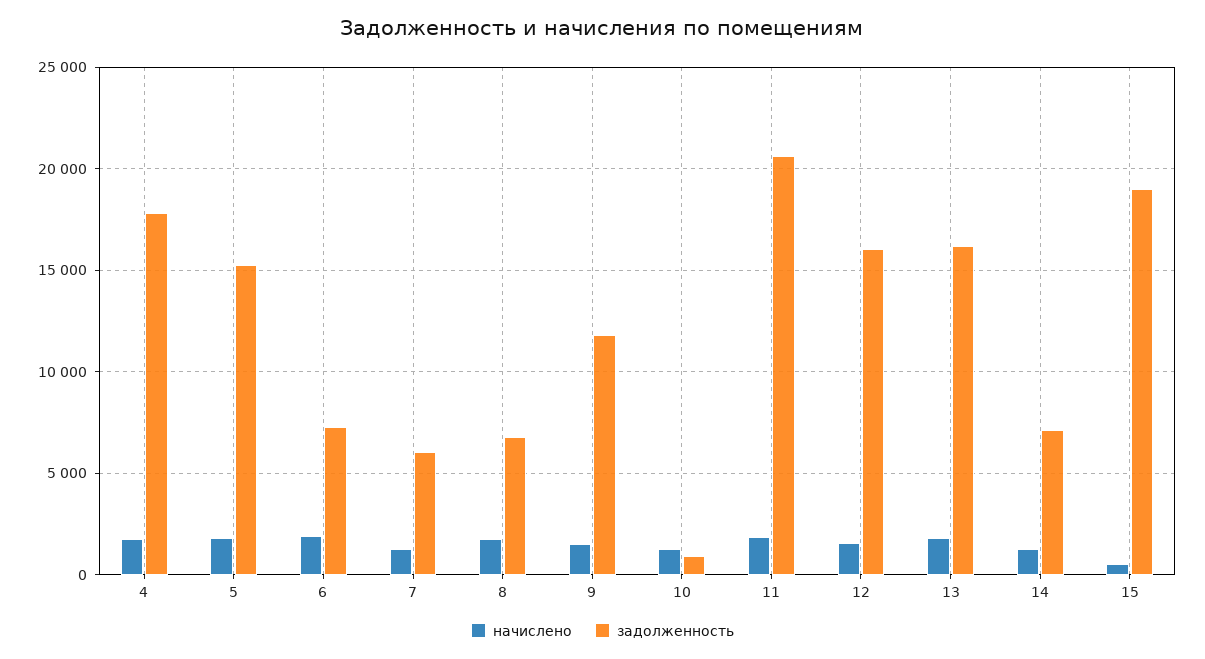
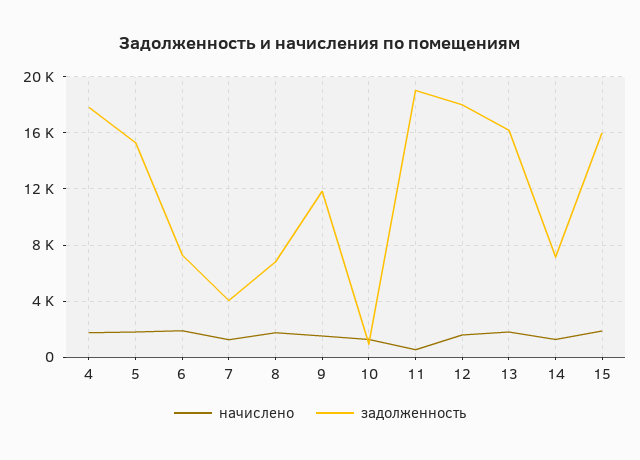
  {
    "начислено": {
      "4": 2000,
      "5": 2000,
      "6": 2000,
      "7": 1500,
      "8": 2000,
      "9": 1500,
      "10": 1500,
-     "11": 2000,
+     "11": 500,
      "12": 1500,
      "13": 2000,
      "14": 1500,
-     "15": 500
+     "15": 2000
    },
    "задолженность": {
      "4": 18000,
      "5": 15500,
      "6": 7500,
-     "7": 6000,
+     "7": 4000,
      "8": 7000,
      "9": 12000,
      "10": 1000,
-     "11": 20500,
+     "11": 19000,
-     "12": 16000,
+     "12": 18000,
      "13": 16000,
      "14": 7000,
-     "15": 19000
+     "15": 16000
    }
  }

